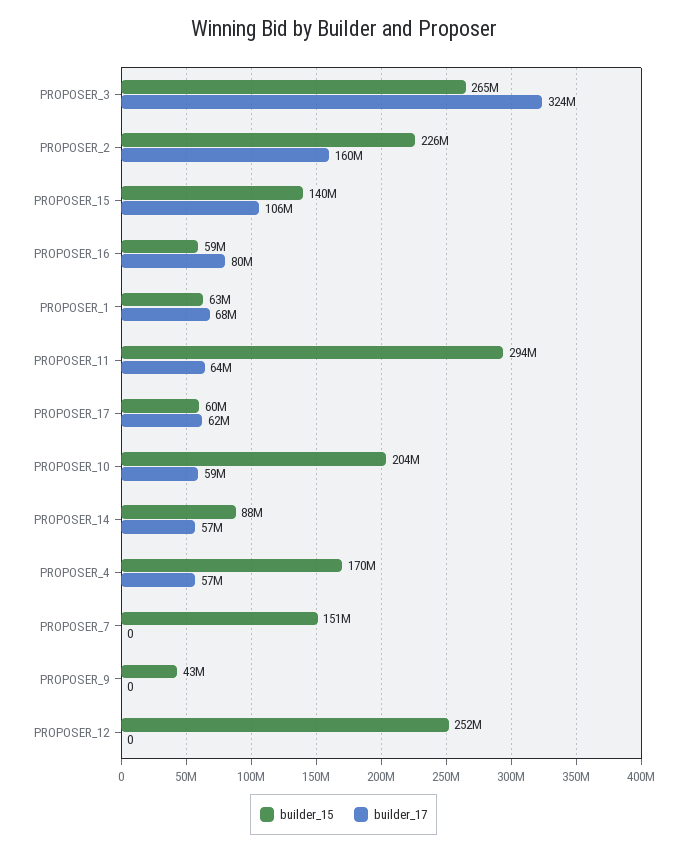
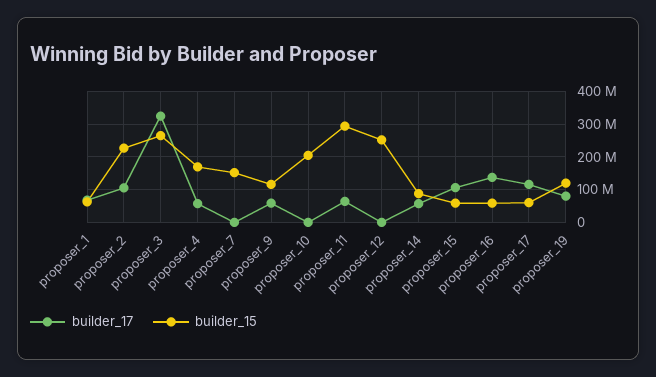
  {
    "builder_15": {
      "PROPOSER_3": 265000000,
      "PROPOSER_2": 226000000,
-     "PROPOSER_15": 140000000,
+     "PROPOSER_15": 60000000,
      "PROPOSER_16": 59000000,
      "PROPOSER_1": 63000000,
      "PROPOSER_11": 294000000,
      "PROPOSER_17": 60000000,
      "PROPOSER_10": 204000000,
      "PROPOSER_14": 88000000,
      "PROPOSER_4": 170000000,
      "PROPOSER_7": 151000000,
-     "PROPOSER_9": 43000000,
+     "PROPOSER_9": 120000000,
-     "PROPOSER_12": 252000000
+     "PROPOSER_12": 252000000,
+     "proposer_19": 120000000
    },
    "builder_17": {
      "PROPOSER_3": 324000000,
-     "PROPOSER_2": 160000000,
+     "PROPOSER_2": 100000000,
      "PROPOSER_15": 106000000,
-     "PROPOSER_16": 80000000,
+     "PROPOSER_16": 140000000,
      "PROPOSER_1": 68000000,
      "PROPOSER_11": 64000000,
-     "PROPOSER_17": 62000000,
+     "PROPOSER_17": 120000000,
-     "PROPOSER_10": 59000000,
+     "PROPOSER_10": 0,
      "PROPOSER_14": 57000000,
      "PROPOSER_4": 57000000,
      "PROPOSER_7": 0,
-     "PROPOSER_9": 0,
+     "PROPOSER_9": 60000000,
-     "PROPOSER_12": 0
+     "PROPOSER_12": 0,
+     "proposer_19": 80000000
    }
  }

